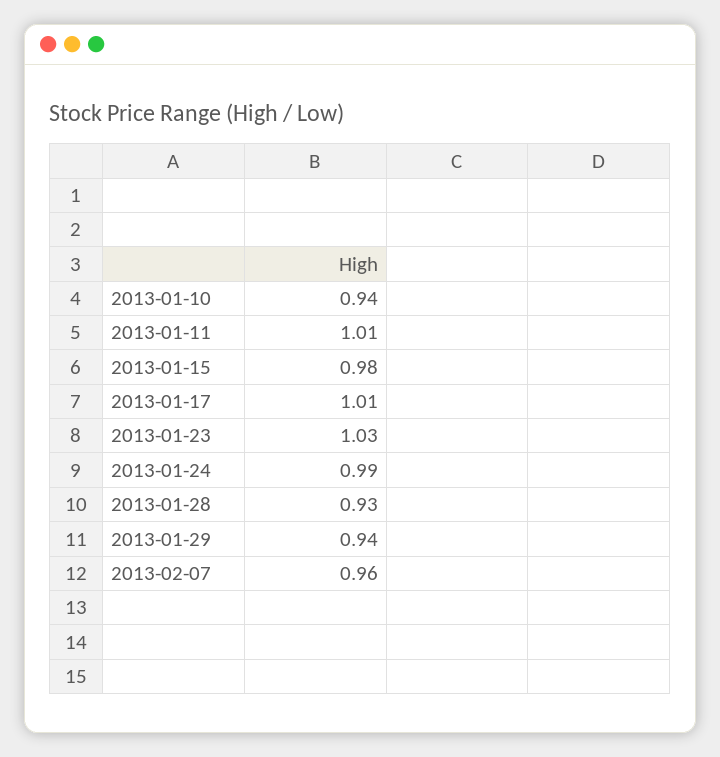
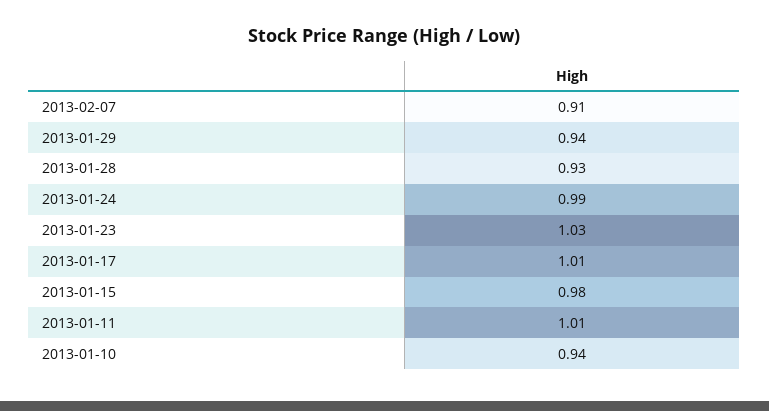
  {
    "2013-01-10": 0.94,
    "2013-01-11": 1.01,
    "2013-01-15": 0.98,
    "2013-01-17": 1.01,
    "2013-01-23": 1.03,
    "2013-01-24": 0.99,
    "2013-01-28": 0.93,
    "2013-01-29": 0.94,
-   "2013-02-07": 0.96
+   "2013-02-07": 0.91
  }

